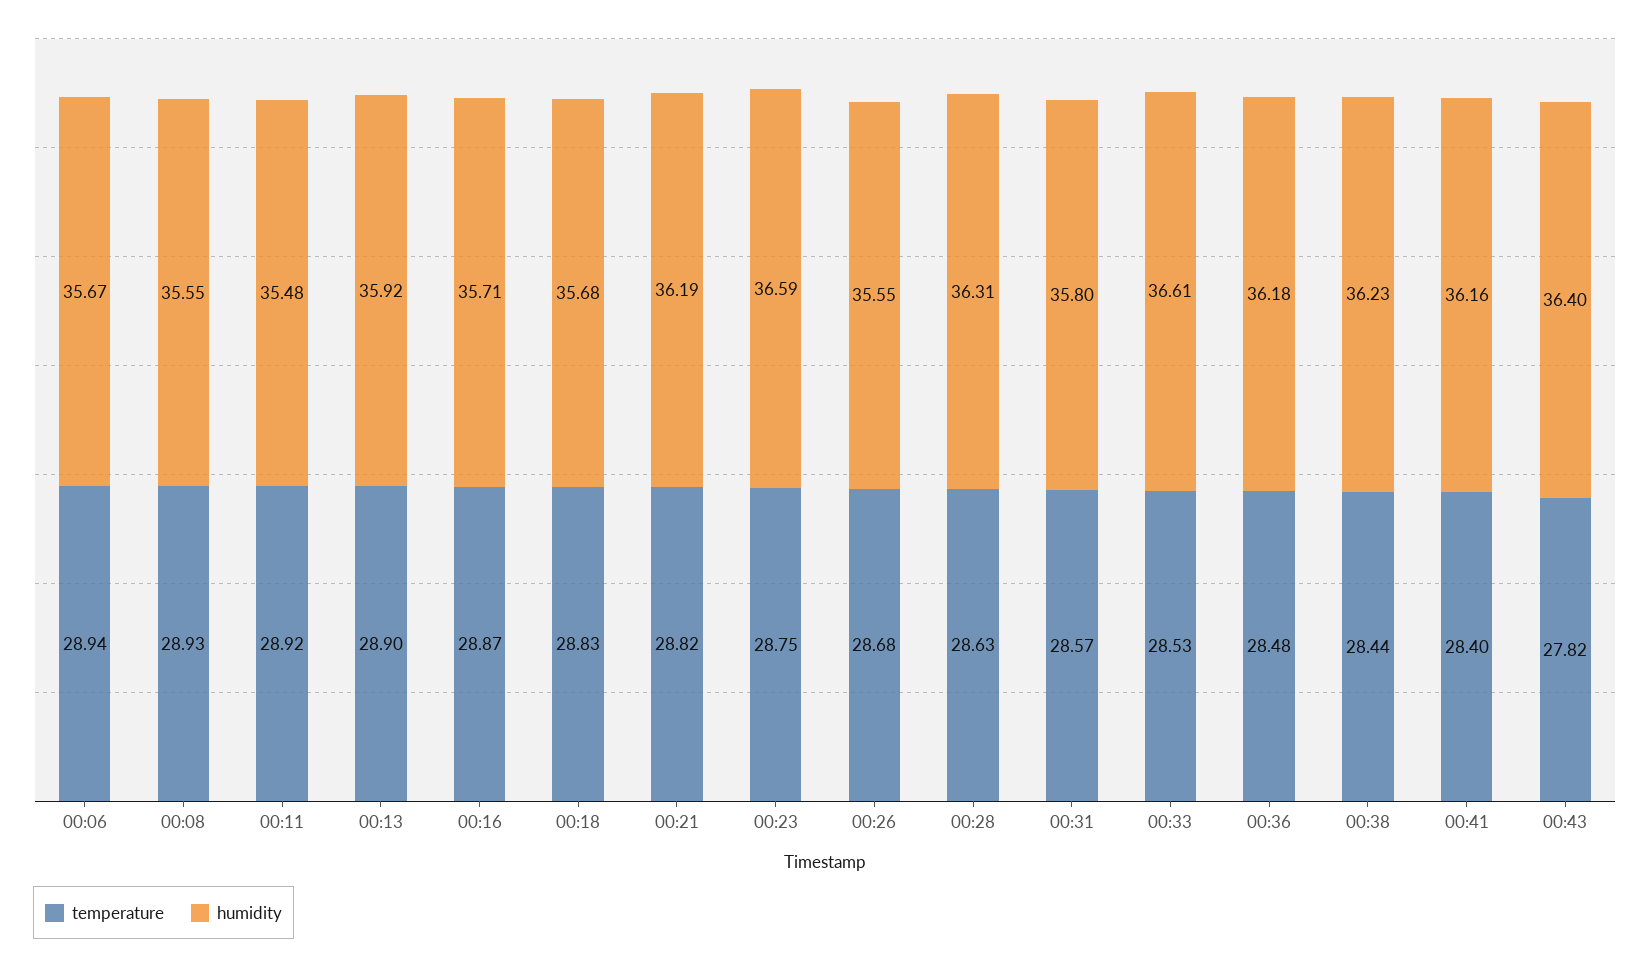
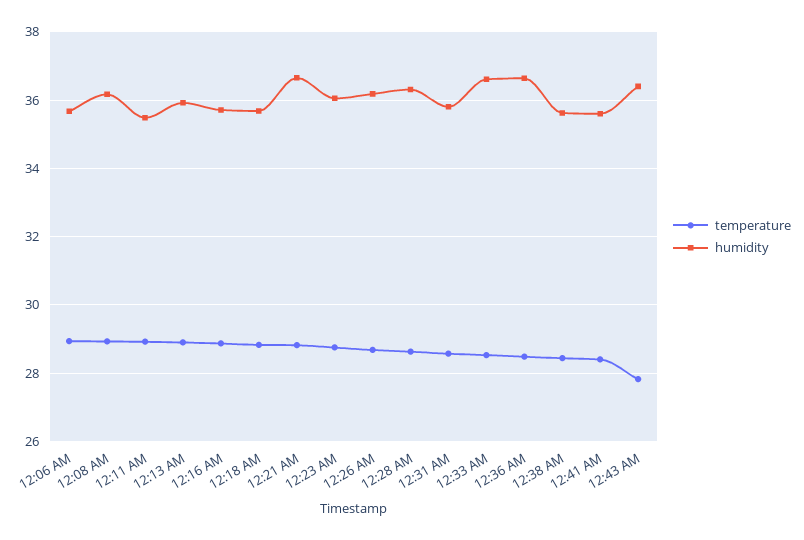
  {
    "temperature": {
      "00:06": 28.94,
      "00:08": 28.93,
      "00:11": 28.92,
      "00:13": 28.9,
      "00:16": 28.87,
      "00:18": 28.83,
      "00:21": 28.82,
      "00:23": 28.75,
      "00:26": 28.68,
      "00:28": 28.63,
      "00:31": 28.57,
      "00:33": 28.53,
      "00:36": 28.48,
      "00:38": 28.44,
      "00:41": 28.4,
      "00:43": 27.82
    },
    "humidity": {
      "00:06": 35.67,
-     "00:08": 35.55,
+     "00:08": 36.2,
      "00:11": 35.48,
      "00:13": 35.92,
      "00:16": 35.71,
      "00:18": 35.68,
-     "00:21": 36.19,
+     "00:21": 36.6,
-     "00:23": 36.59,
+     "00:23": 36,
-     "00:26": 35.55,
+     "00:26": 36.2,
      "00:28": 36.31,
      "00:31": 35.8,
      "00:33": 36.61,
-     "00:36": 36.18,
+     "00:36": 36.6,
-     "00:38": 36.23,
+     "00:38": 35.6,
-     "00:41": 36.16,
+     "00:41": 35.6,
      "00:43": 36.4
    }
  }

